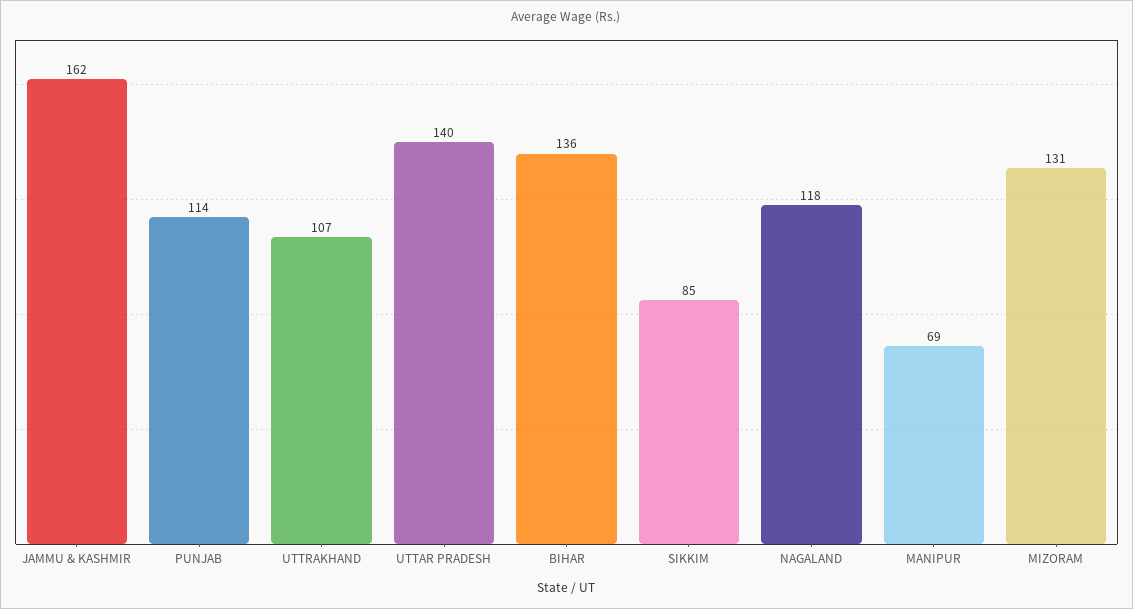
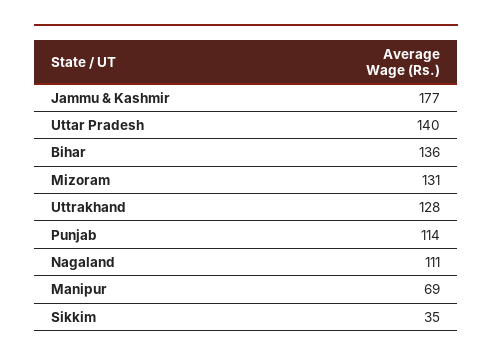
  {
-   "JAMMU & KASHMIR": 162,
+   "JAMMU & KASHMIR": 177,
    "PUNJAB": 114,
-   "UTTRAKHAND": 107,
+   "UTTRAKHAND": 128,
    "UTTAR PRADESH": 140,
    "BIHAR": 136,
-   "SIKKIM": 85,
+   "SIKKIM": 35,
-   "NAGALAND": 118,
+   "NAGALAND": 111,
    "MANIPUR": 69,
    "MIZORAM": 131
  }

